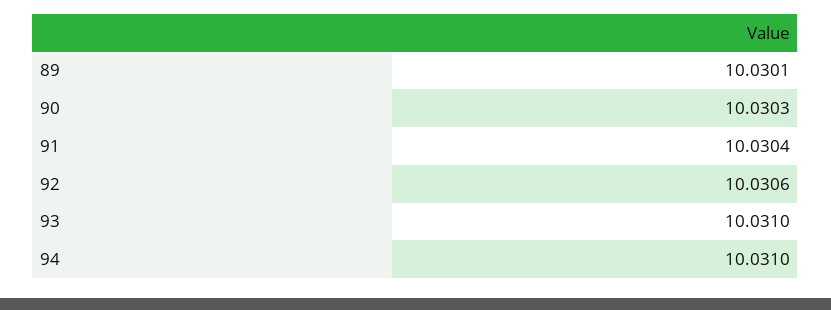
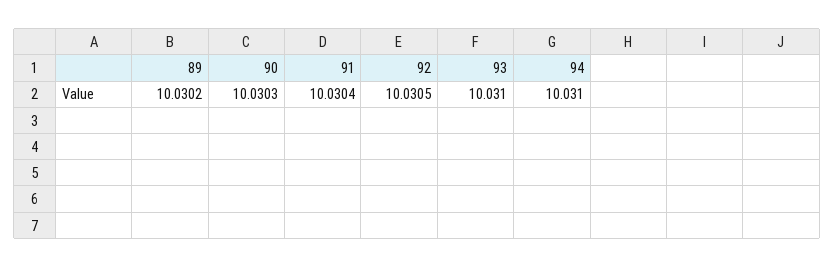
  {
-   "89": 10.0301,
+   "89": 10.0302,
    "90": 10.0303,
    "91": 10.0304,
-   "92": 10.0306,
+   "92": 10.0305,
    "93": 10.031,
    "94": 10.031
  }

